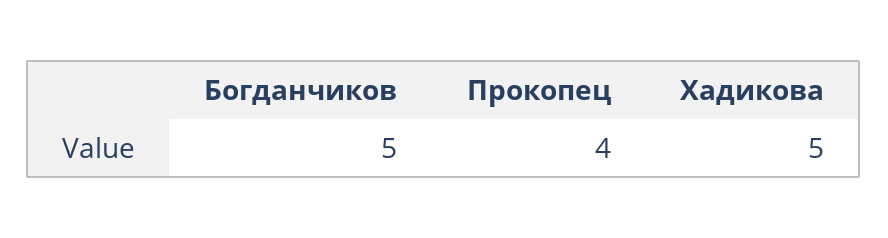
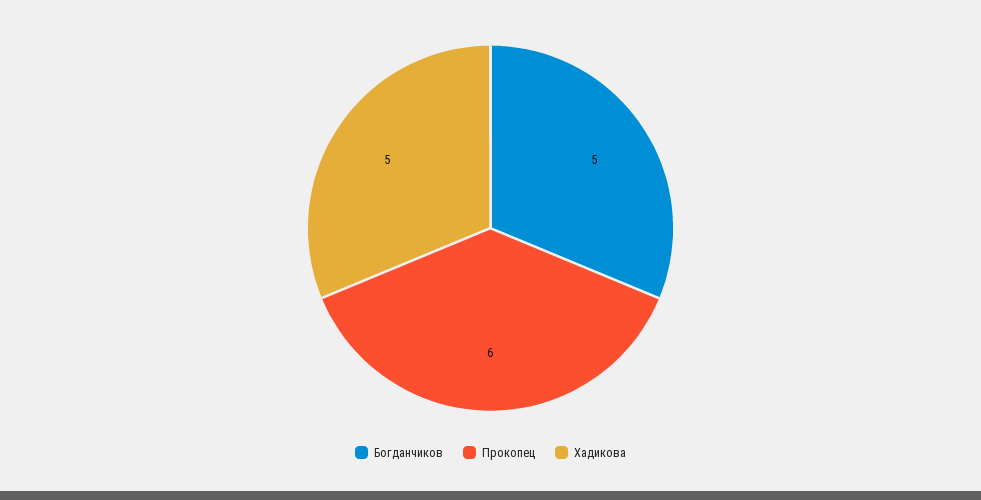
  {
    "Богданчиков": 5,
-   "Прокопец": 4,
+   "Прокопец": 6,
    "Хадикова": 5
  }

